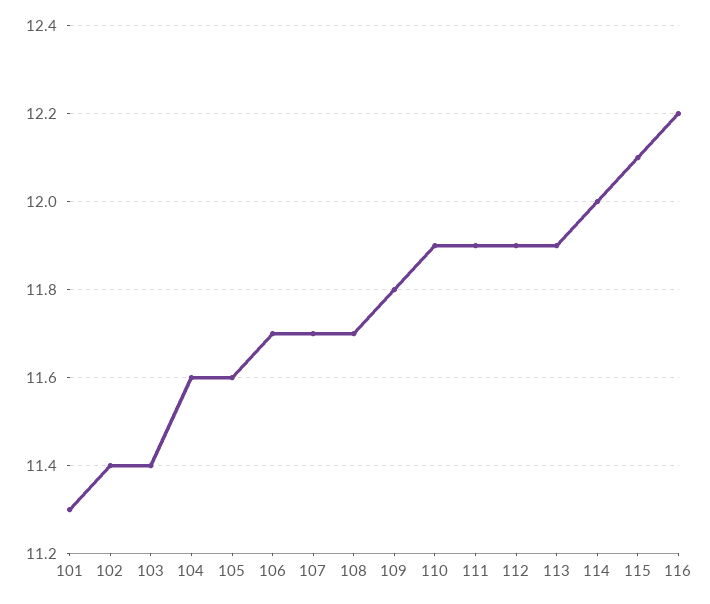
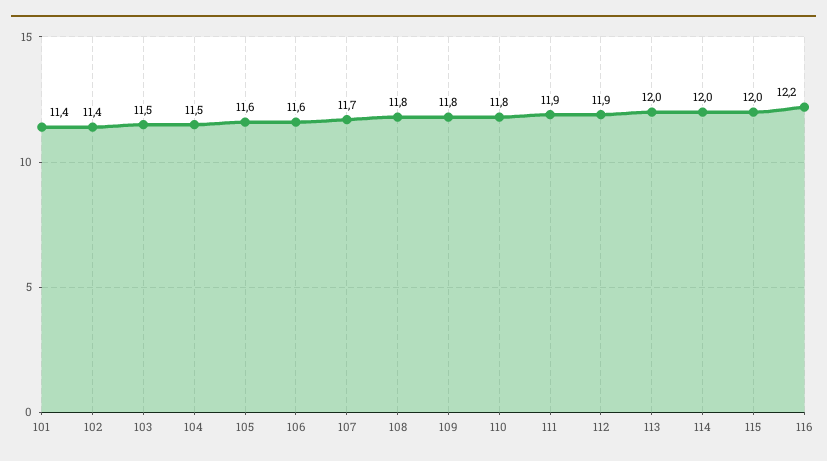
  {
-   "101": 11.3,
+   "101": 11.4,
    "102": 11.4,
-   "103": 11.4,
+   "103": 11.5,
-   "104": 11.6,
+   "104": 11.5,
    "105": 11.6,
-   "106": 11.7,
+   "106": 11.6,
    "107": 11.7,
-   "108": 11.7,
+   "108": 11.8,
    "109": 11.8,
-   "110": 11.9,
+   "110": 11.8,
    "111": 11.9,
    "112": 11.9,
-   "113": 11.9,
+   "113": 12,
    "114": 12,
-   "115": 12.1,
+   "115": 12,
    "116": 12.2
  }

